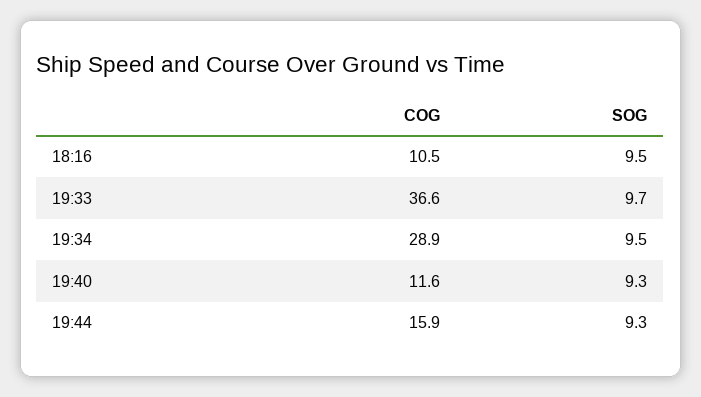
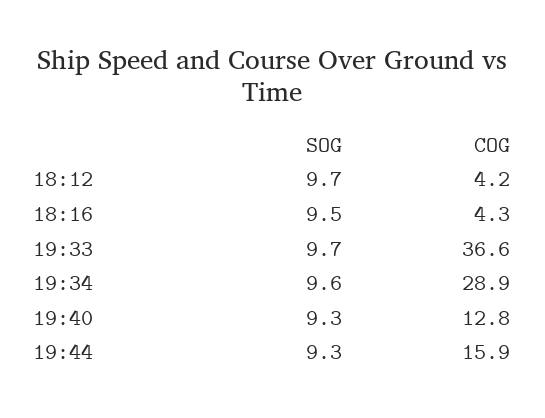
  {
    "COG": {
-     "18:16": 10.5,
+     "18:16": 4.3,
      "19:33": 36.6,
      "19:34": 28.9,
-     "19:40": 11.6,
+     "19:40": 12.8,
-     "19:44": 15.9
+     "19:44": 15.9,
+     "18:12": 4.2
    },
    "SOG": {
      "18:16": 9.5,
      "19:33": 9.7,
-     "19:34": 9.5,
+     "19:34": 9.6,
      "19:40": 9.3,
-     "19:44": 9.3
+     "19:44": 9.3,
+     "18:12": 9.7
    }
  }

